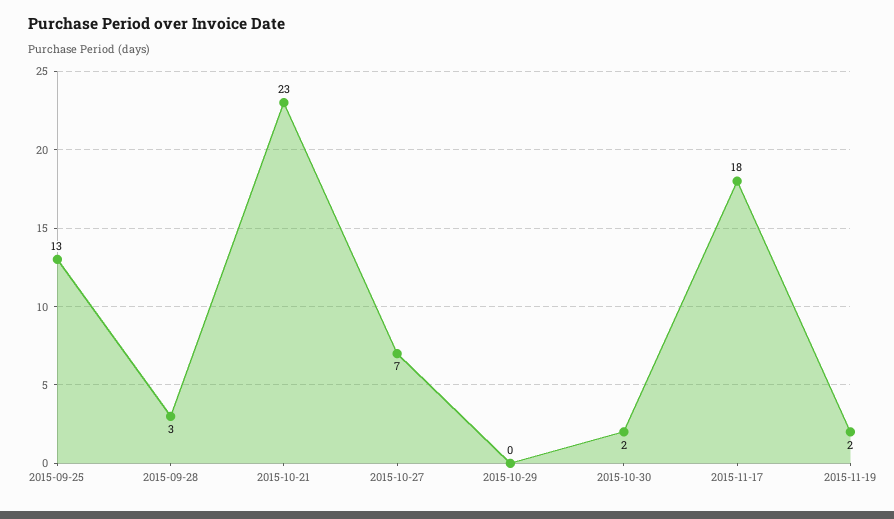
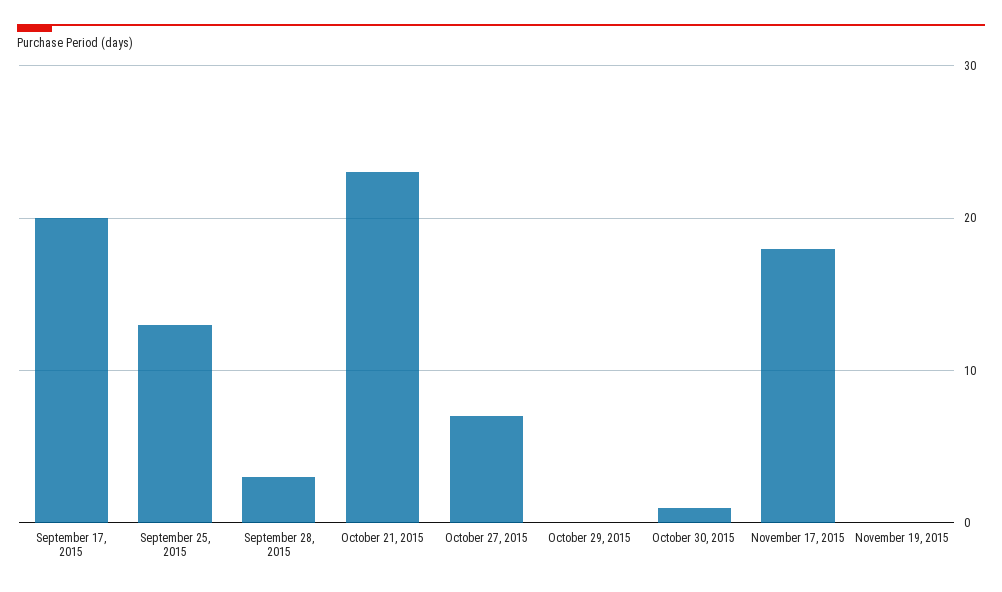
  {
    "2015-09-25": 13,
    "2015-09-28": 3,
    "2015-10-21": 23,
    "2015-10-27": 7,
    "2015-10-29": 0,
-   "2015-10-30": 2,
+   "2015-10-30": 1,
    "2015-11-17": 18,
-   "2015-11-19": 2
+   "2015-11-19": 0,
+   "September 17, 2015": 20
  }

